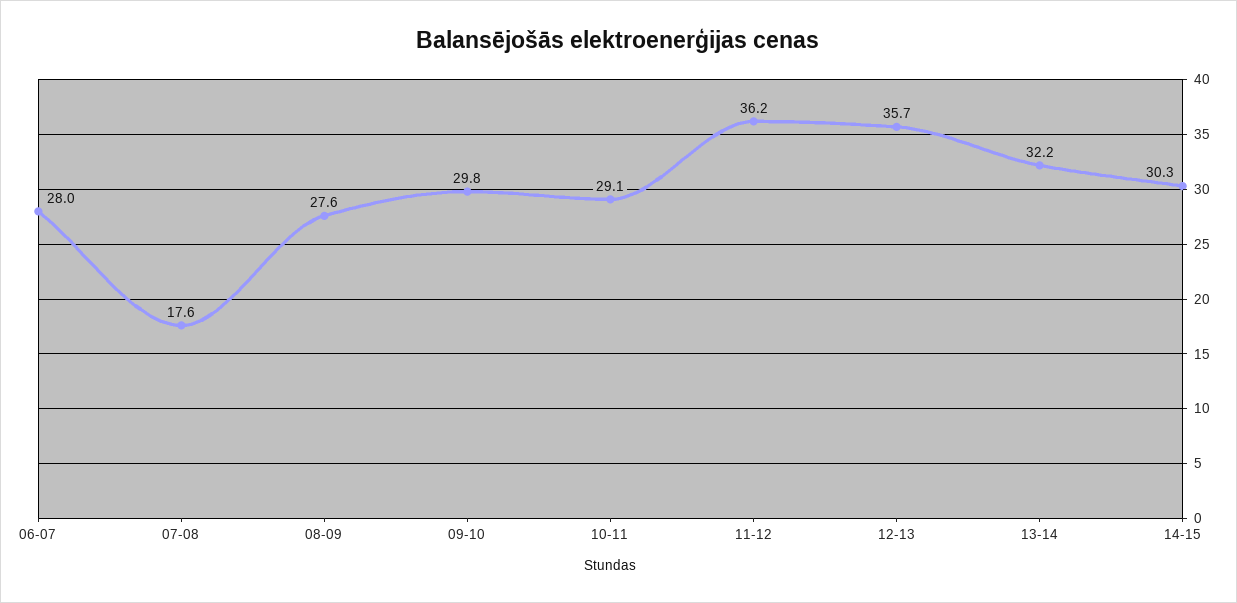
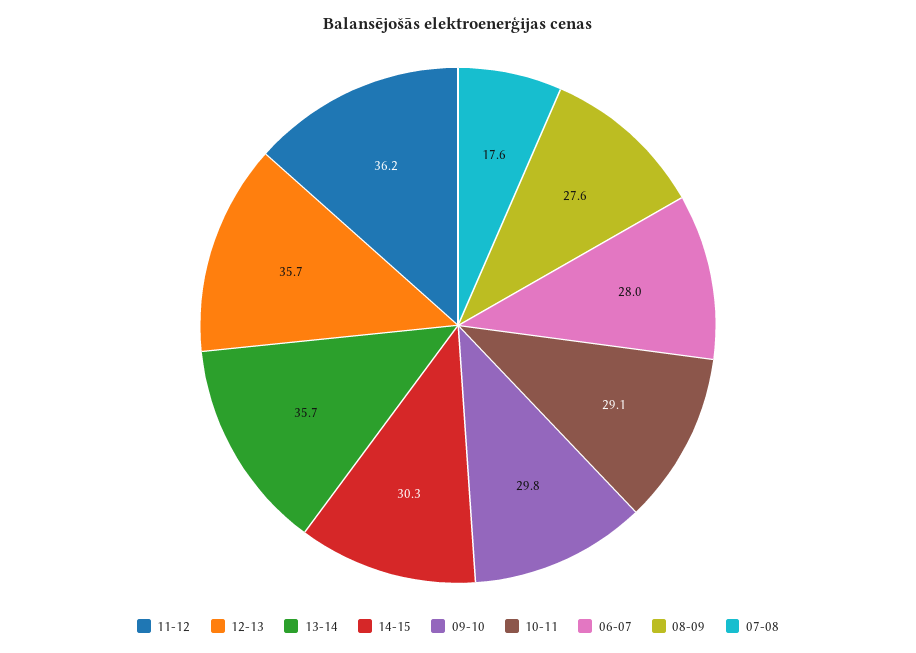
  {
    "06-07": 28,
    "07-08": 17.6,
    "08-09": 27.6,
    "09-10": 29.8,
    "10-11": 29.1,
    "11-12": 36.2,
    "12-13": 35.7,
-   "13-14": 32.2,
+   "13-14": 35.7,
    "14-15": 30.3
  }

